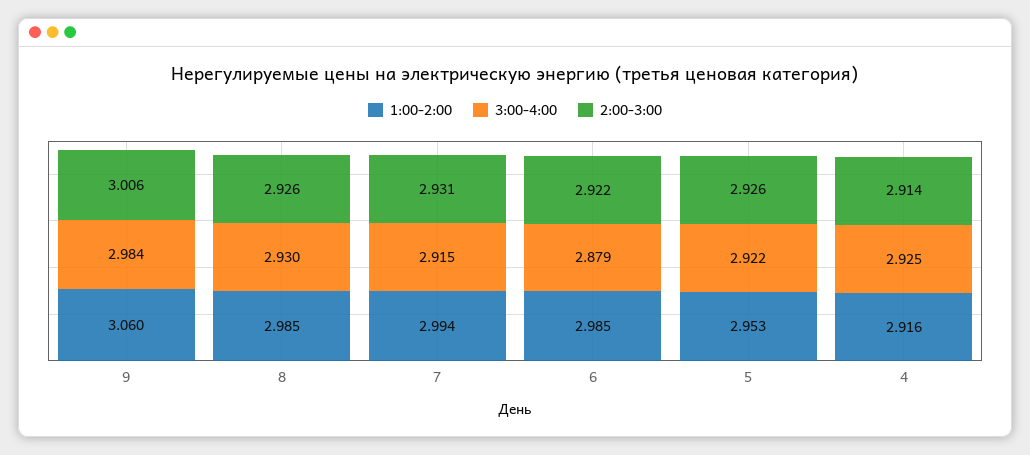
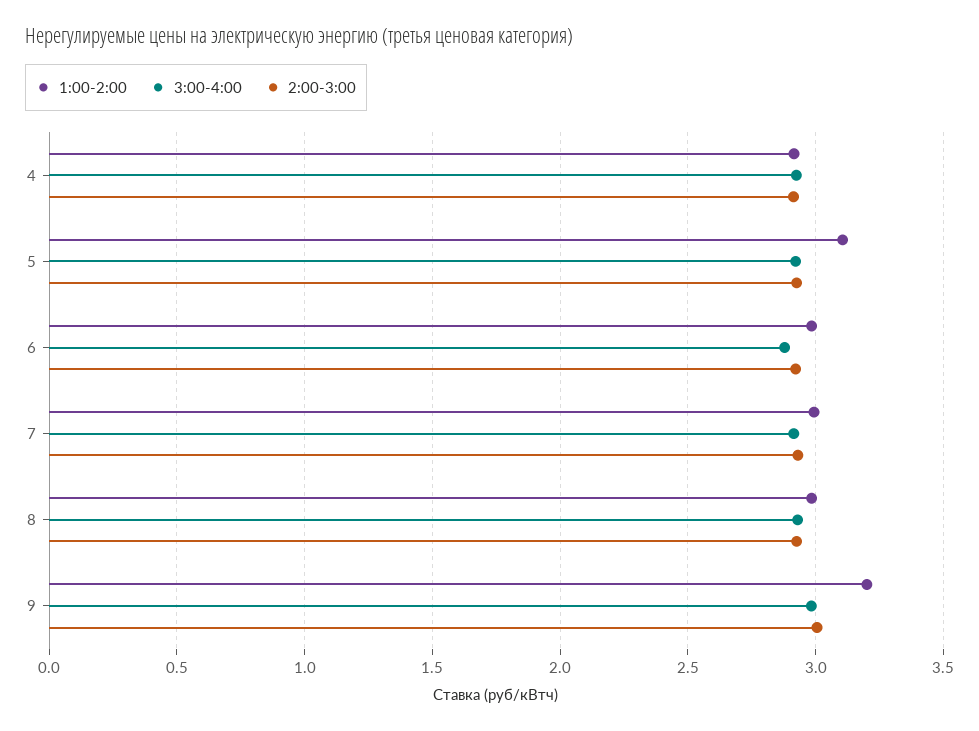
  {
    "1:00-2:00": {
-     "9": 3.06,
+     "9": 3.2,
      "8": 2.985,
      "7": 2.994,
      "6": 2.985,
-     "5": 2.953,
+     "5": 3.1,
      "4": 2.916
    },
    "3:00-4:00": {
      "9": 2.984,
      "8": 2.93,
      "7": 2.915,
      "6": 2.879,
      "5": 2.922,
      "4": 2.925
    },
    "2:00-3:00": {
      "9": 3.006,
      "8": 2.926,
      "7": 2.931,
      "6": 2.922,
      "5": 2.926,
      "4": 2.914
    }
  }

